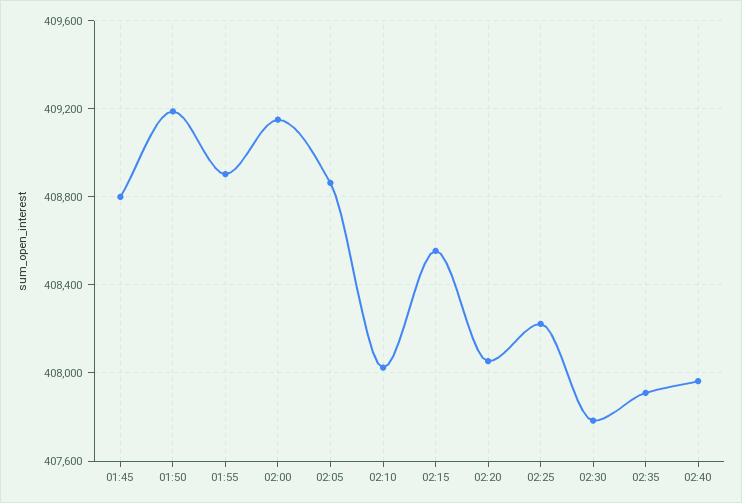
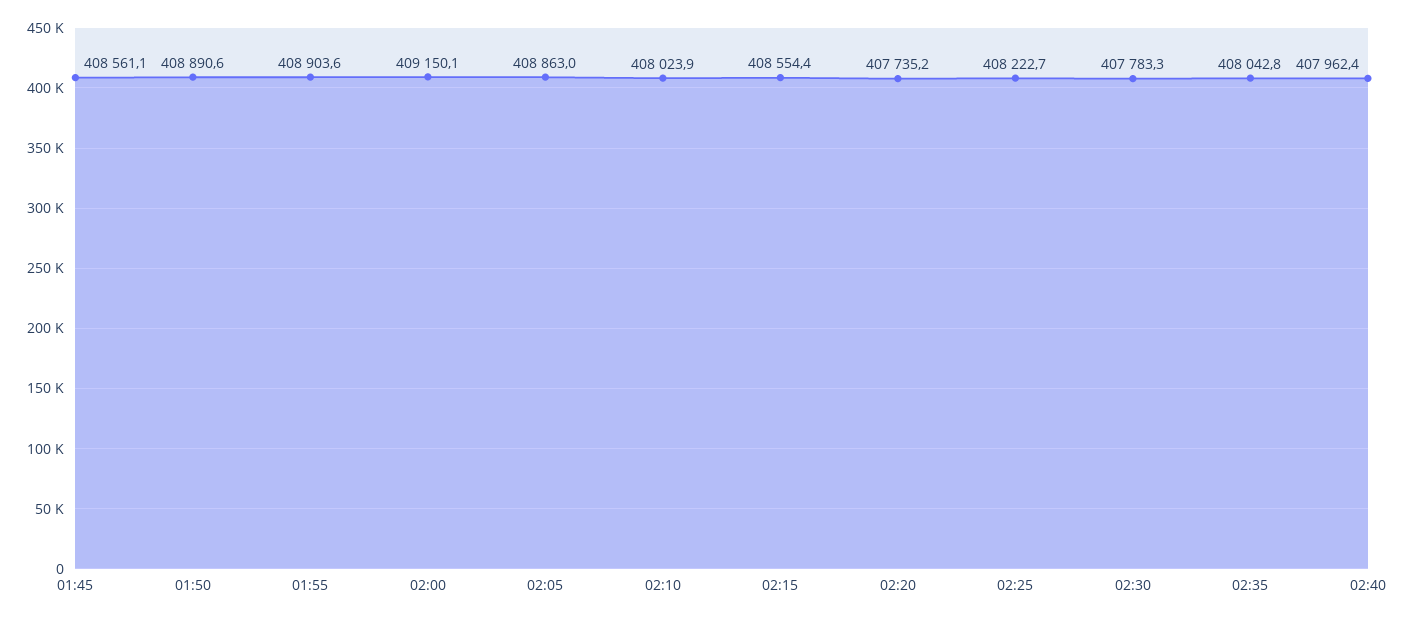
  {
-   "01:45": 408800,
+   "01:45": 408561.1,
-   "01:50": 409200,
+   "01:50": 408890.6,
    "01:55": 408903.6,
    "02:00": 409150.1,
    "02:05": 408863,
    "02:10": 408023.9,
    "02:15": 408554.4,
-   "02:20": 408050,
+   "02:20": 407735.2,
    "02:25": 408222.7,
    "02:30": 407783.3,
-   "02:35": 407900,
+   "02:35": 408042.8,
    "02:40": 407962.4
  }

